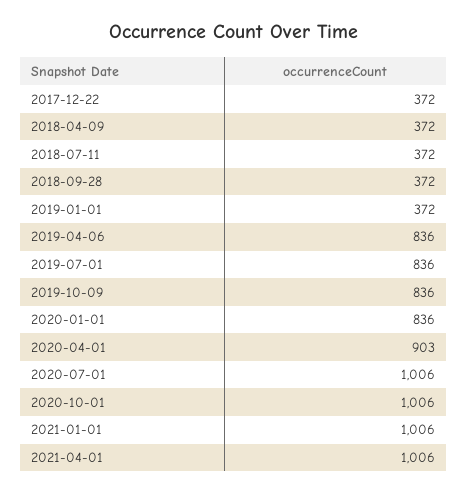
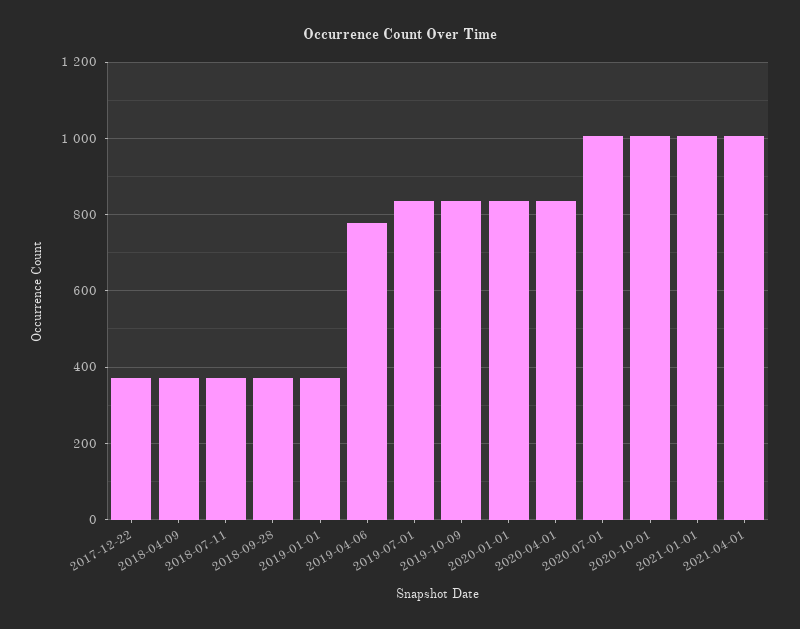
  {
    "2017-12-22": 372,
    "2018-04-09": 372,
    "2018-07-11": 372,
    "2018-09-28": 372,
    "2019-01-01": 372,
-   "2019-04-06": 836,
+   "2019-04-06": 780,
    "2019-07-01": 836,
    "2019-10-09": 836,
    "2020-01-01": 836,
-   "2020-04-01": 903,
+   "2020-04-01": 840,
    "2020-07-01": 1006,
    "2020-10-01": 1006,
    "2021-01-01": 1006,
    "2021-04-01": 1006
  }

